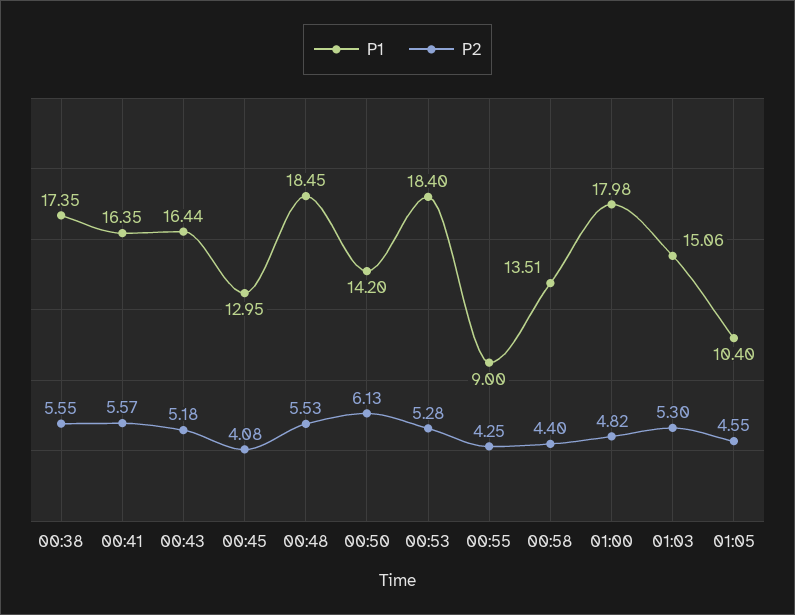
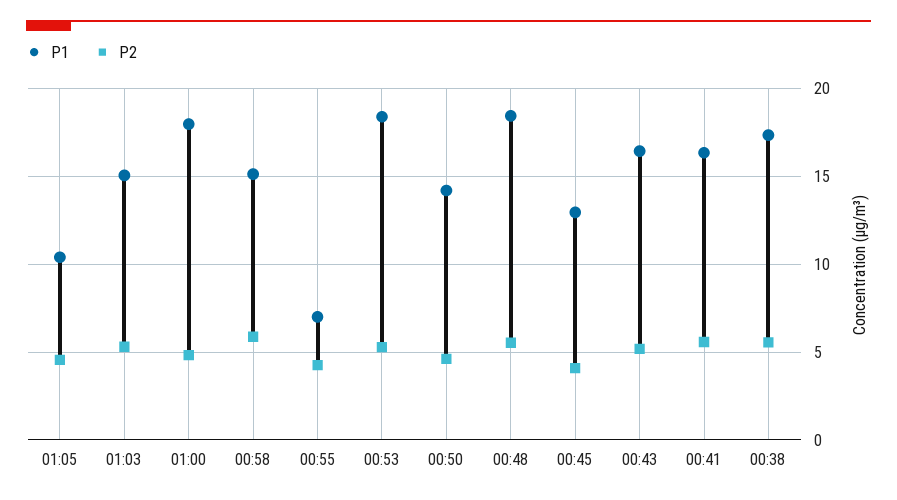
  {
    "P1": {
      "00:38": 17.35,
      "00:41": 16.35,
      "00:43": 16.44,
      "00:45": 12.95,
      "00:48": 18.45,
      "00:50": 14.2,
      "00:53": 18.4,
-     "00:55": 9,
+     "00:55": 7,
-     "00:58": 13.51,
+     "00:58": 15,
      "01:00": 17.98,
      "01:03": 15.06,
      "01:05": 10.4
    },
    "P2": {
      "00:38": 5.55,
      "00:41": 5.57,
      "00:43": 5.18,
      "00:45": 4.08,
      "00:48": 5.53,
-     "00:50": 6.13,
+     "00:50": 4.5,
      "00:53": 5.28,
      "00:55": 4.25,
-     "00:58": 4.4,
+     "00:58": 6,
      "01:00": 4.82,
      "01:03": 5.3,
      "01:05": 4.55
    }
  }

